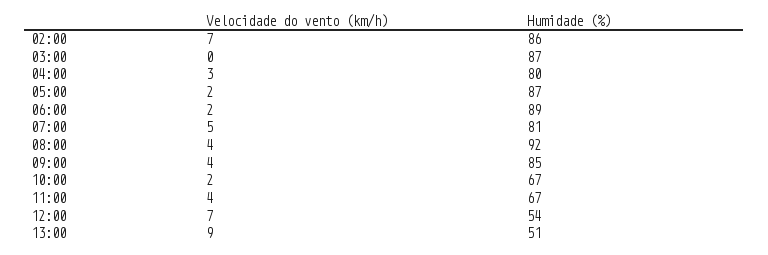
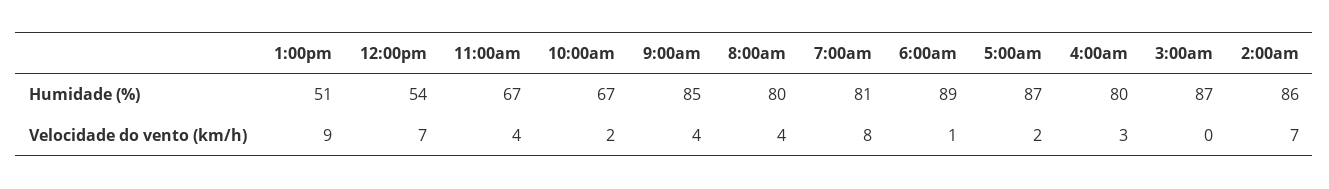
  {
    "Velocidade do vento (km/h)": {
      "02:00": 7,
      "03:00": 0,
      "04:00": 3,
      "05:00": 2,
-     "06:00": 2,
+     "06:00": 1,
-     "07:00": 5,
+     "07:00": 8,
      "08:00": 4,
      "09:00": 4,
      "10:00": 2,
      "11:00": 4,
      "12:00": 7,
      "13:00": 9
    },
    "Humidade (%)": {
      "02:00": 86,
      "03:00": 87,
      "04:00": 80,
      "05:00": 87,
      "06:00": 89,
      "07:00": 81,
-     "08:00": 92,
+     "08:00": 80,
      "09:00": 85,
      "10:00": 67,
      "11:00": 67,
      "12:00": 54,
      "13:00": 51
    }
  }

